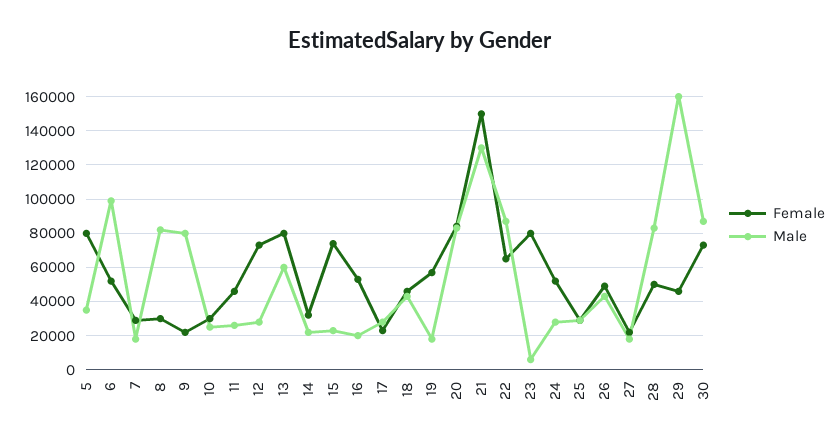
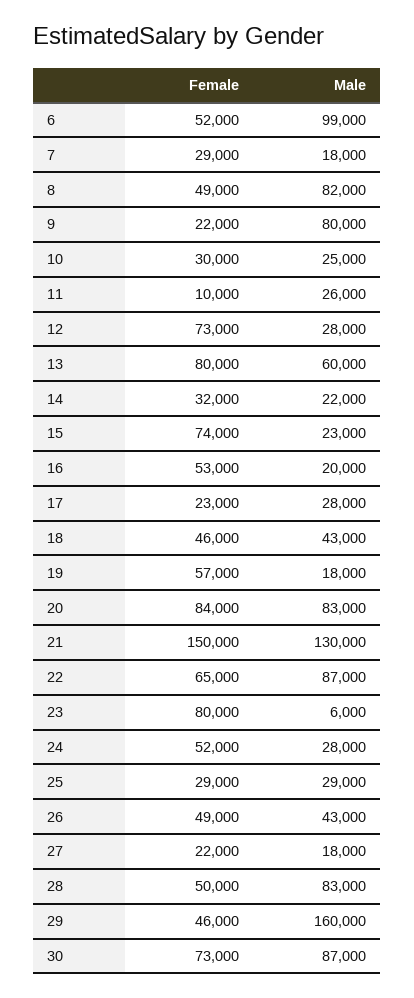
  {
    "Female": {
-     "5": 80000,
      "6": 52000,
      "7": 29000,
-     "8": 30000,
+     "8": 49000,
      "9": 22000,
      "10": 30000,
-     "11": 45000,
+     "11": 10000,
      "12": 73000,
      "13": 80000,
      "14": 32000,
      "15": 74000,
      "16": 53000,
      "17": 23000,
      "18": 46000,
      "19": 57000,
      "20": 84000,
      "21": 150000,
      "22": 65000,
      "23": 80000,
      "24": 52000,
      "25": 29000,
      "26": 49000,
      "27": 22000,
      "28": 50000,
      "29": 46000,
      "30": 73000
    },
    "Male": {
-     "5": 35000,
      "6": 99000,
      "7": 18000,
      "8": 82000,
      "9": 80000,
      "10": 25000,
      "11": 26000,
      "12": 28000,
      "13": 60000,
      "14": 22000,
      "15": 23000,
      "16": 20000,
      "17": 28000,
      "18": 43000,
      "19": 18000,
      "20": 83000,
      "21": 130000,
      "22": 87000,
      "23": 6000,
      "24": 28000,
      "25": 29000,
      "26": 43000,
      "27": 18000,
      "28": 83000,
      "29": 160000,
      "30": 87000
    }
  }

